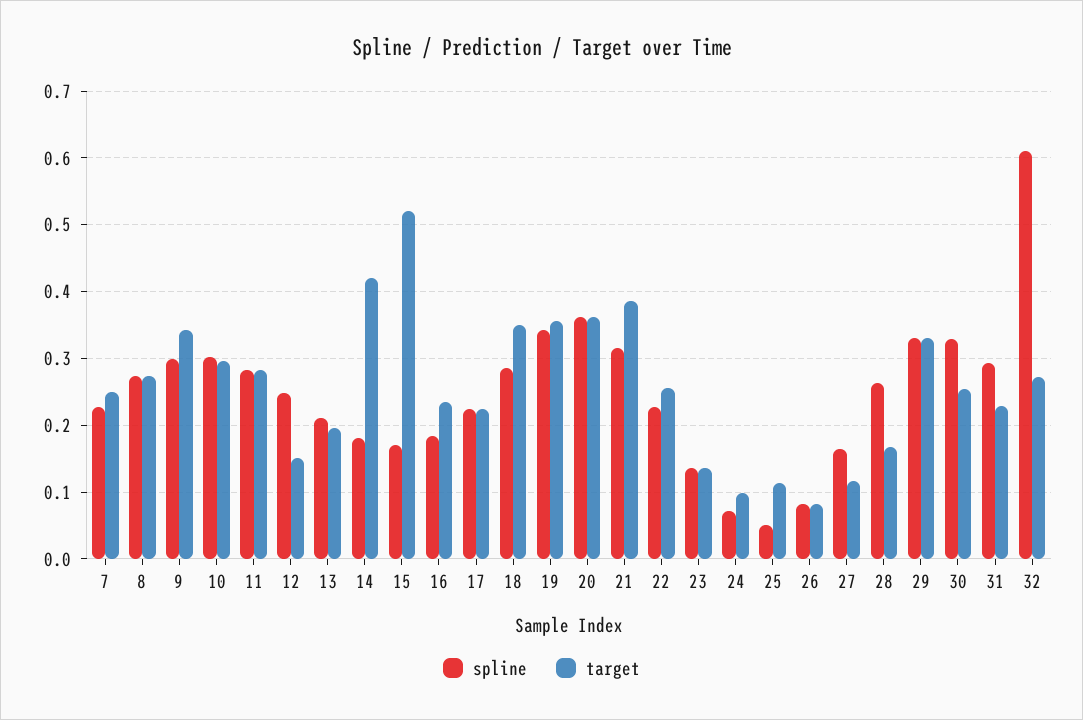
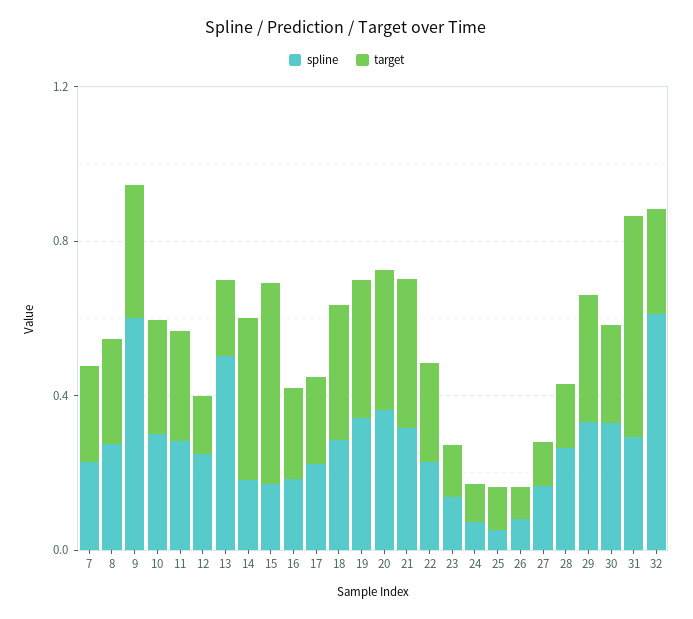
  {
    "spline": {
      "7": 0.23,
      "8": 0.27,
-     "9": 0.3,
+     "9": 0.6,
      "10": 0.3,
      "11": 0.28,
      "12": 0.25,
-     "13": 0.21,
+     "13": 0.5,
      "14": 0.18,
      "15": 0.17,
      "16": 0.18,
      "17": 0.22,
      "18": 0.29,
      "19": 0.34,
      "20": 0.36,
      "21": 0.32,
      "22": 0.23,
      "23": 0.14,
      "24": 0.07,
      "25": 0.05,
      "26": 0.08,
      "27": 0.16,
      "28": 0.26,
      "29": 0.33,
      "30": 0.33,
      "31": 0.29,
      "32": 0.61
    },
    "target": {
      "7": 0.25,
      "8": 0.27,
      "9": 0.34,
      "10": 0.3,
      "11": 0.28,
      "12": 0.15,
      "13": 0.2,
      "14": 0.42,
      "15": 0.52,
      "16": 0.23,
      "17": 0.22,
      "18": 0.35,
      "19": 0.36,
      "20": 0.36,
      "21": 0.39,
      "22": 0.26,
      "23": 0.14,
      "24": 0.1,
      "25": 0.11,
      "26": 0.08,
      "27": 0.12,
      "28": 0.17,
      "29": 0.33,
      "30": 0.25,
-     "31": 0.23,
+     "31": 0.6,
      "32": 0.27
    }
  }

